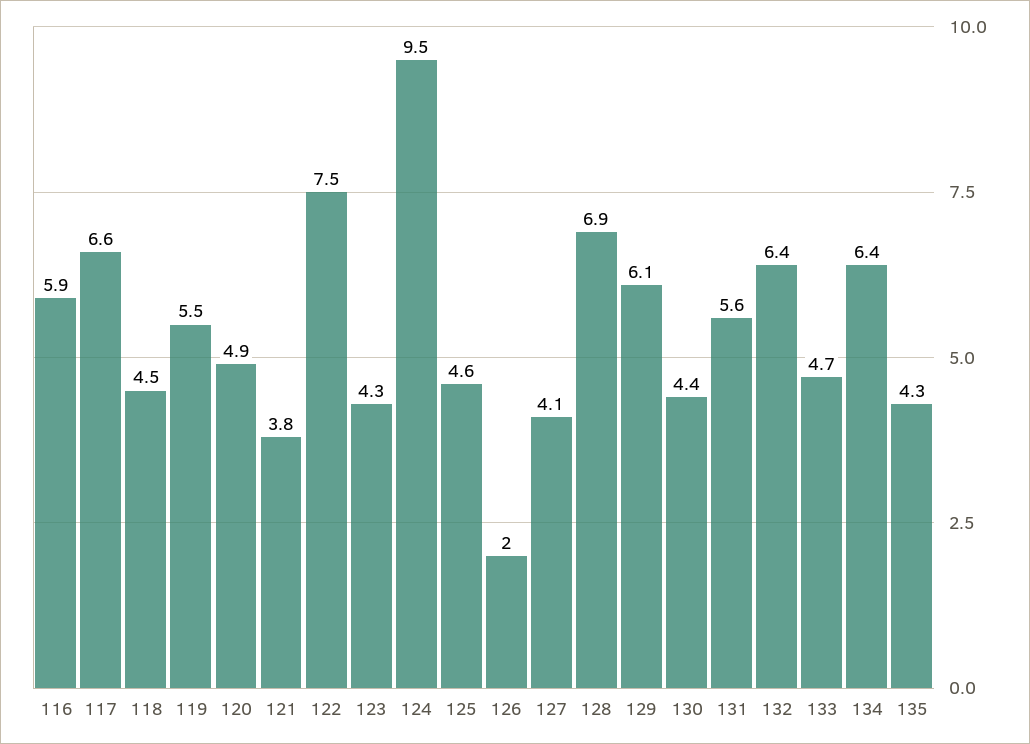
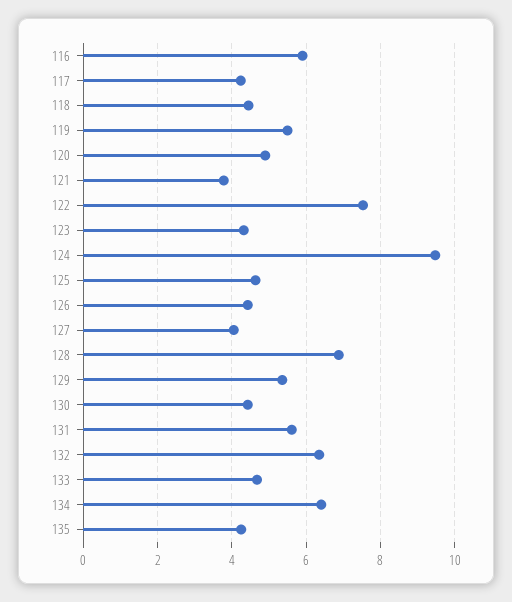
  {
    "116": 5.9,
-   "117": 6.6,
+   "117": 4.2,
    "118": 4.5,
    "119": 5.5,
    "120": 4.9,
    "121": 3.8,
    "122": 7.5,
    "123": 4.3,
    "124": 9.5,
    "125": 4.6,
-   "126": 2,
+   "126": 4.4,
    "127": 4.1,
    "128": 6.9,
-   "129": 6.1,
+   "129": 5.4,
    "130": 4.4,
    "131": 5.6,
    "132": 6.4,
    "133": 4.7,
    "134": 6.4,
    "135": 4.3
  }

